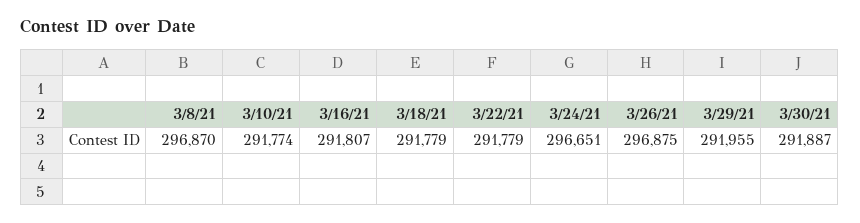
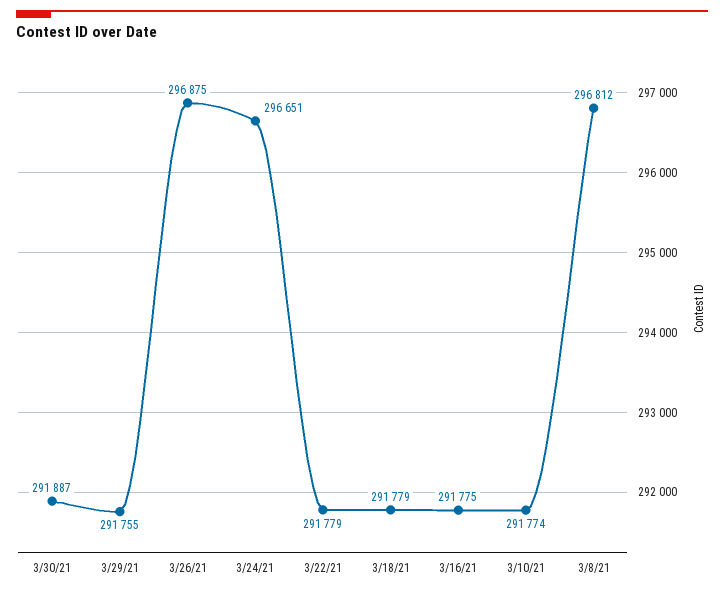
  {
-   "3/8/21": 296870,
+   "3/8/21": 296812,
    "3/10/21": 291774,
-   "3/16/21": 291807,
+   "3/16/21": 291775,
    "3/18/21": 291779,
    "3/22/21": 291779,
    "3/24/21": 296651,
    "3/26/21": 296875,
-   "3/29/21": 291955,
+   "3/29/21": 291755,
    "3/30/21": 291887
  }

